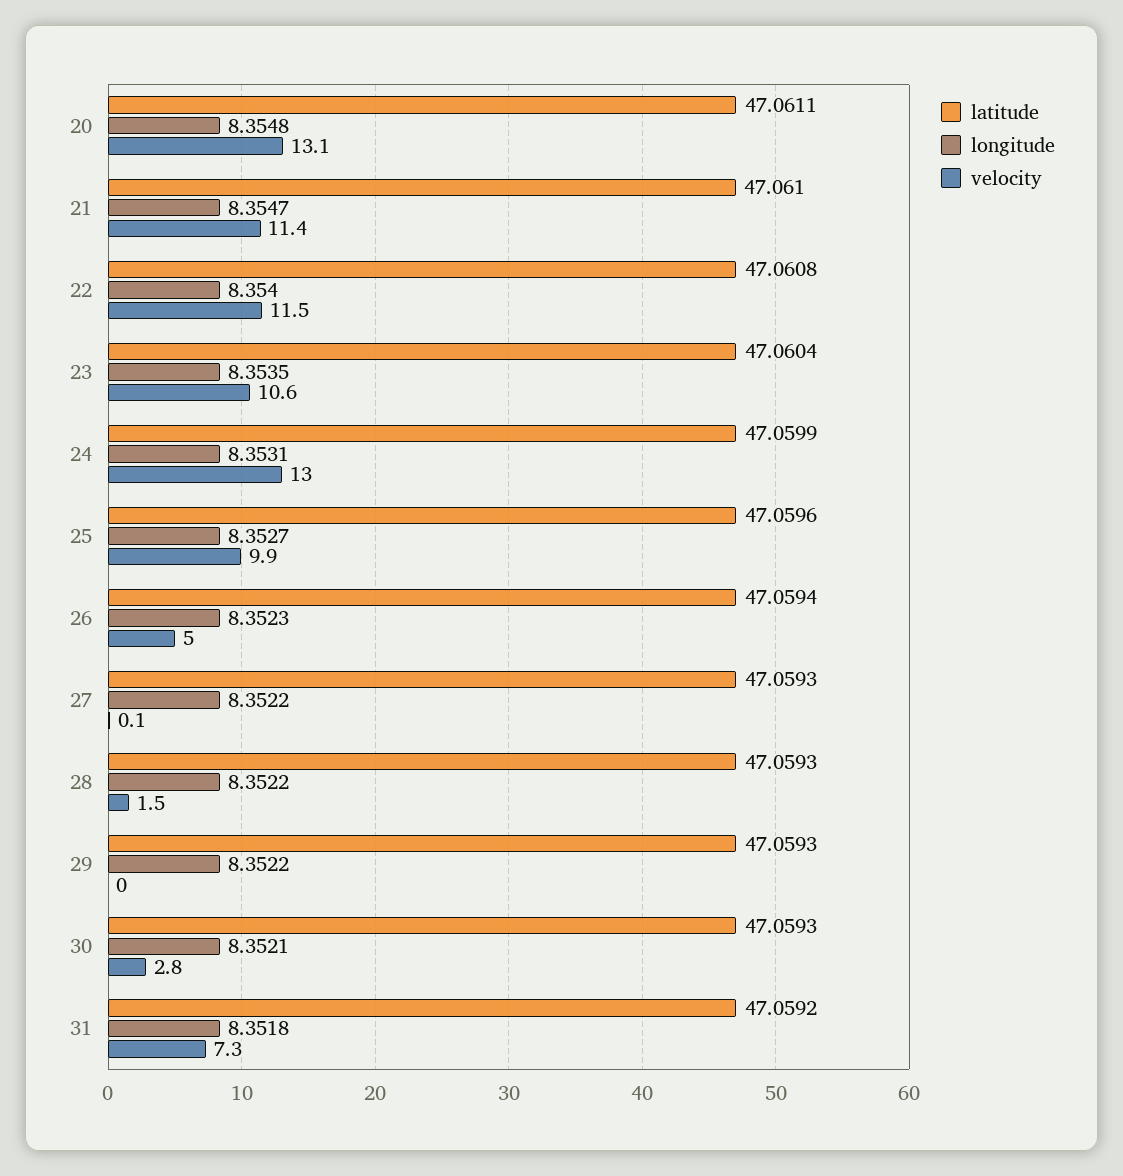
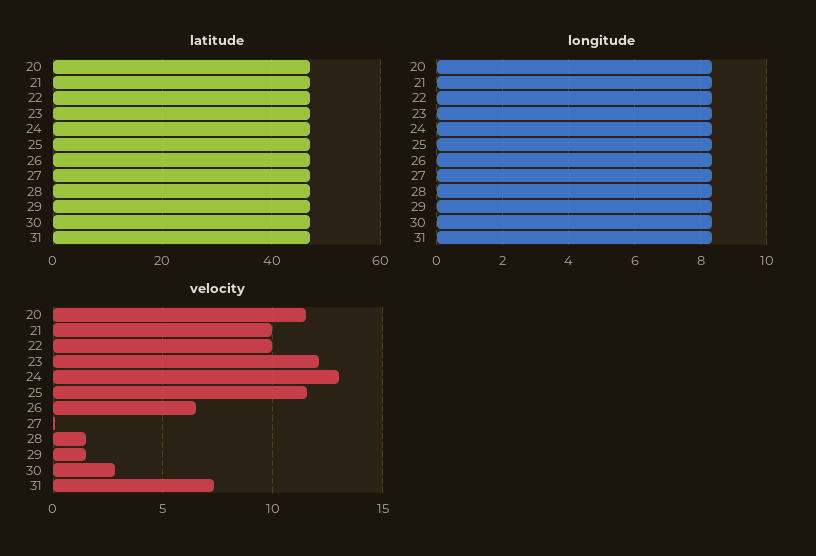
  {
    "latitude": {
      "20": 47.0611,
      "21": 47.061,
      "22": 47.0608,
      "23": 47.0604,
      "24": 47.0599,
      "25": 47.0596,
      "26": 47.0594,
      "27": 47.0593,
      "28": 47.0593,
      "29": 47.0593,
      "30": 47.0593,
      "31": 47.0592
    },
    "longitude": {
      "20": 8.3548,
      "21": 8.3547,
      "22": 8.354,
      "23": 8.3535,
      "24": 8.3531,
      "25": 8.3527,
      "26": 8.3523,
      "27": 8.3522,
      "28": 8.3522,
      "29": 8.3522,
      "30": 8.3521,
      "31": 8.3518
    },
    "velocity": {
-     "20": 13.1,
+     "20": 11.5,
-     "21": 11.4,
+     "21": 10,
-     "22": 11.5,
+     "22": 10,
-     "23": 10.6,
+     "23": 12,
      "24": 13,
-     "25": 9.9,
+     "25": 11.5,
-     "26": 5,
+     "26": 6.5,
      "27": 0.1,
      "28": 1.5,
-     "29": 0,
+     "29": 1.5,
      "30": 2.8,
      "31": 7.3
    }
  }

